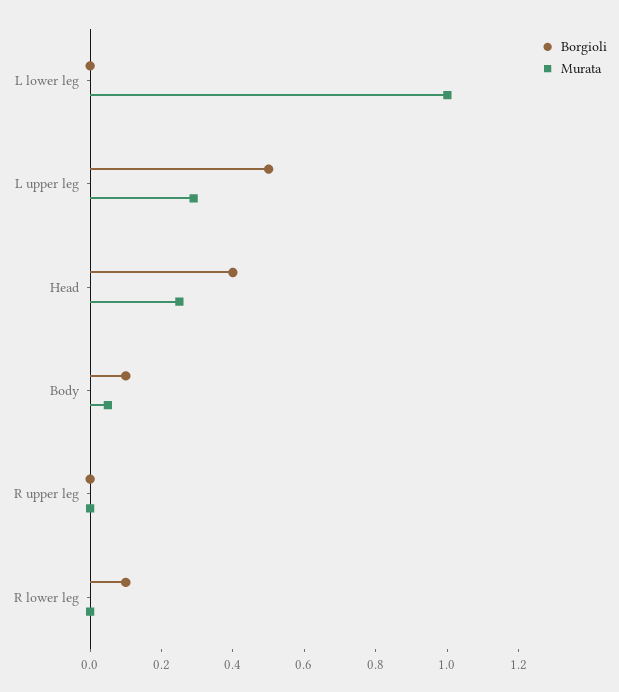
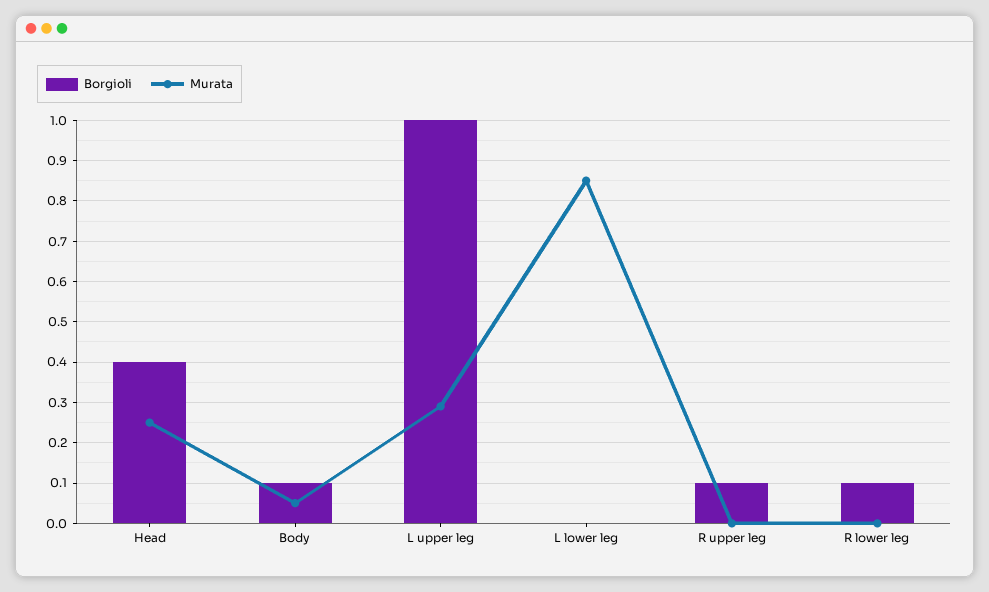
  {
    "Borgioli": {
      "L lower leg": 0,
-     "L upper leg": 0.5,
+     "L upper leg": 1,
      "Head": 0.4,
      "Body": 0.1,
-     "R upper leg": 0,
+     "R upper leg": 0.1,
      "R lower leg": 0.1
    },
    "Murata": {
-     "L lower leg": 1,
+     "L lower leg": 0.85,
      "L upper leg": 0.3,
      "Head": 0.25,
      "Body": 0.05,
      "R upper leg": 0,
      "R lower leg": 0
    }
  }

